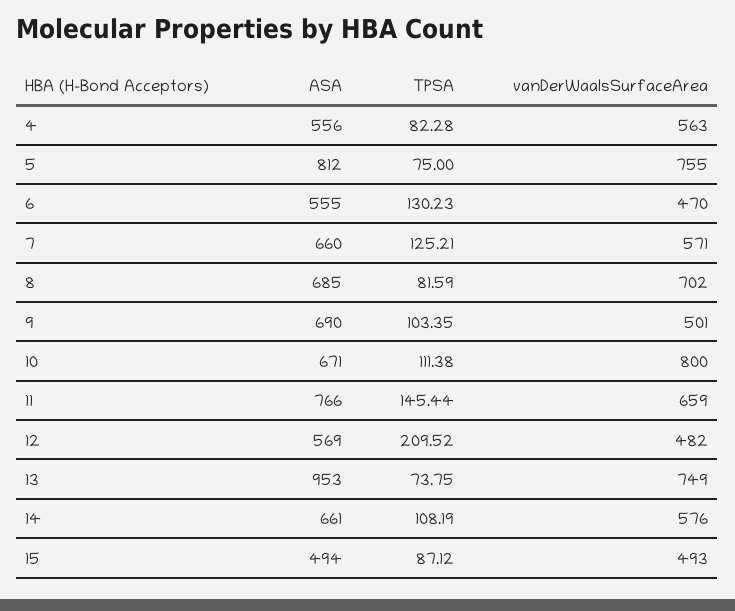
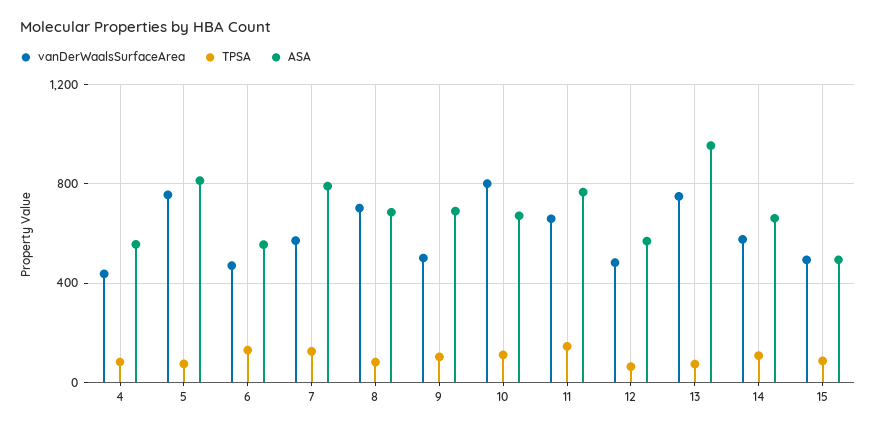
  {
    "ASA": {
      "4": 556,
      "5": 812,
      "6": 555,
-     "7": 660,
+     "7": 800,
      "8": 685,
      "9": 690,
      "10": 671,
      "11": 766,
      "12": 569,
      "13": 953,
      "14": 661,
      "15": 494
    },
    "TPSA": {
      "4": 82.28,
      "5": 75,
      "6": 130.23,
      "7": 125.21,
      "8": 81.59,
      "9": 103.35,
      "10": 111.38,
      "11": 145.44,
-     "12": 209.52,
+     "12": 50,
      "13": 73.75,
      "14": 108.19,
      "15": 87.12
    },
    "vanDerWaalsSurfaceArea": {
-     "4": 563,
+     "4": 450,
      "5": 755,
      "6": 470,
      "7": 571,
      "8": 702,
      "9": 501,
      "10": 800,
      "11": 659,
      "12": 482,
      "13": 749,
      "14": 576,
      "15": 493
    }
  }

